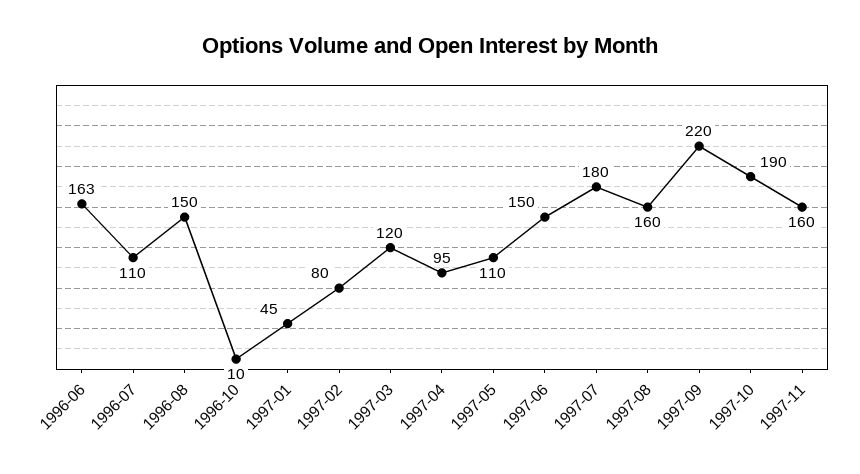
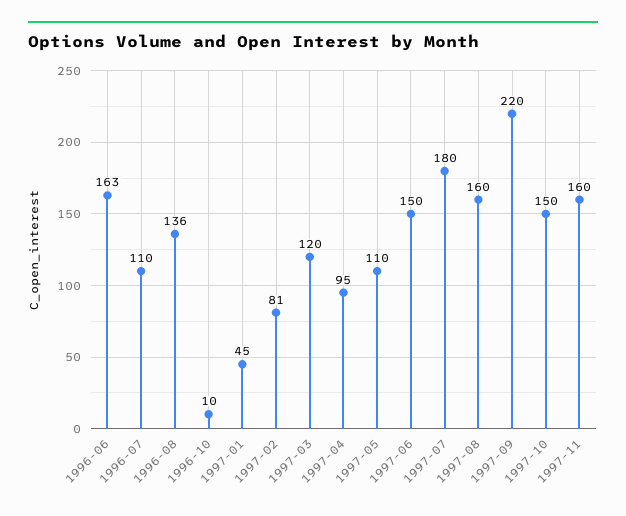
  {
    "1996-06": 163,
    "1996-07": 110,
-   "1996-08": 150,
+   "1996-08": 136,
    "1996-10": 10,
    "1997-01": 45,
-   "1997-02": 80,
+   "1997-02": 81,
    "1997-03": 120,
    "1997-04": 95,
    "1997-05": 110,
    "1997-06": 150,
    "1997-07": 180,
    "1997-08": 160,
    "1997-09": 220,
-   "1997-10": 190,
+   "1997-10": 150,
    "1997-11": 160
  }

